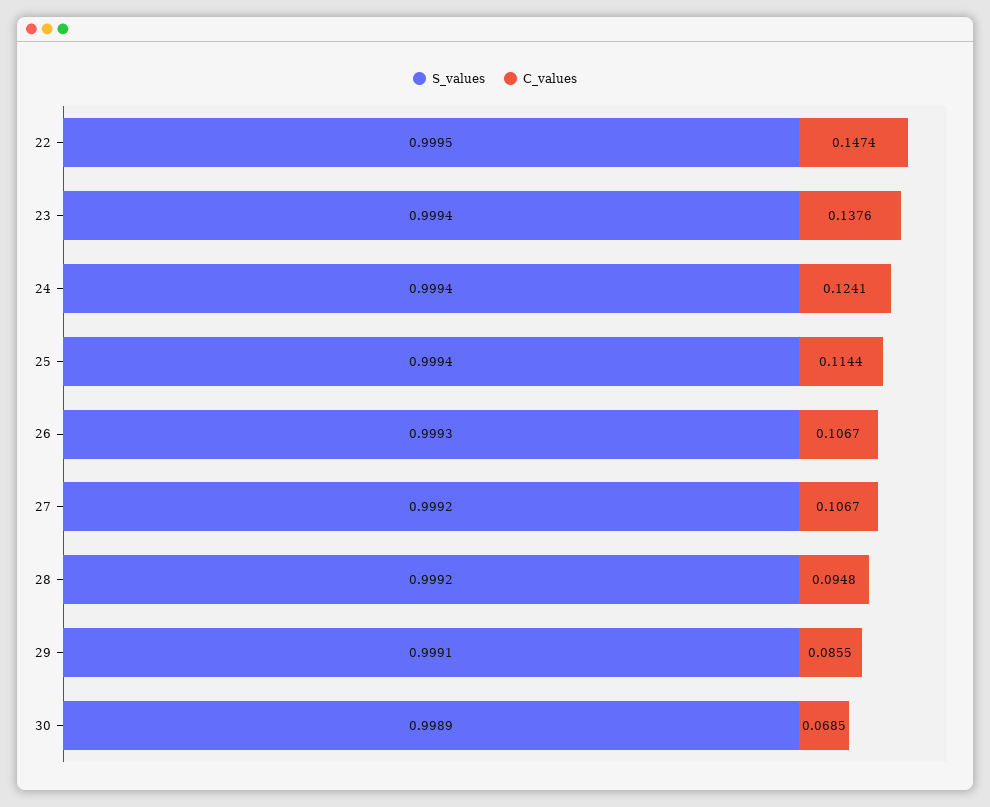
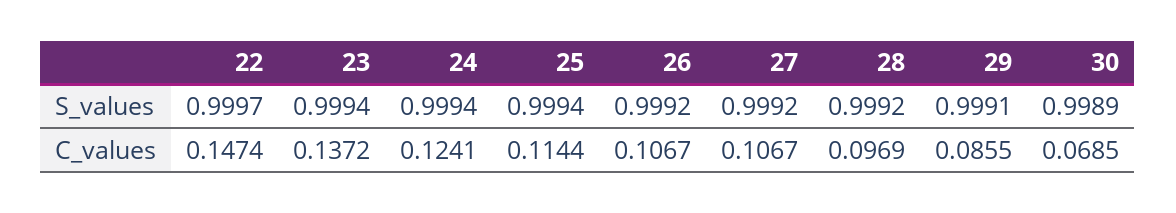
  {
    "S_values": {
-     "22": 0.9995,
+     "22": 0.9997,
      "23": 0.9994,
      "24": 0.9994,
      "25": 0.9994,
-     "26": 0.9993,
+     "26": 0.9992,
      "27": 0.9992,
      "28": 0.9992,
      "29": 0.9991,
      "30": 0.9989
    },
    "C_values": {
      "22": 0.1474,
-     "23": 0.1376,
+     "23": 0.1372,
      "24": 0.1241,
      "25": 0.1144,
      "26": 0.1067,
      "27": 0.1067,
-     "28": 0.0948,
+     "28": 0.0969,
      "29": 0.0855,
      "30": 0.0685
    }
  }

